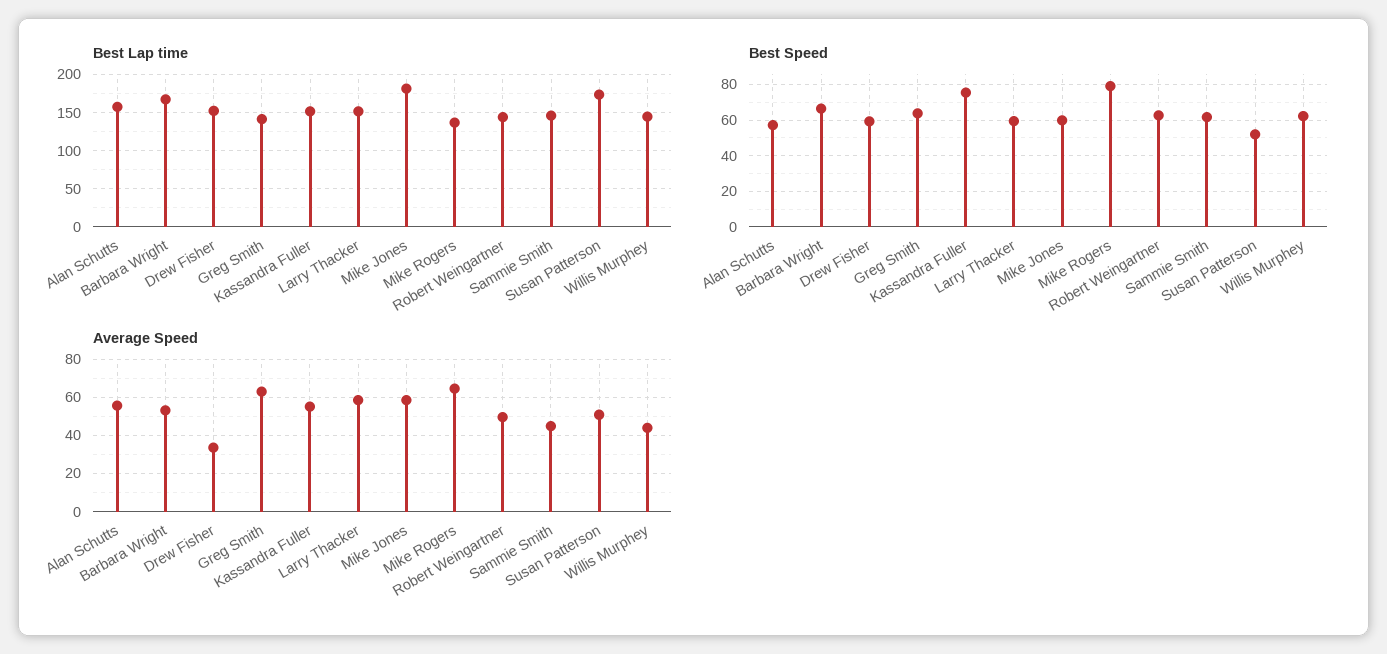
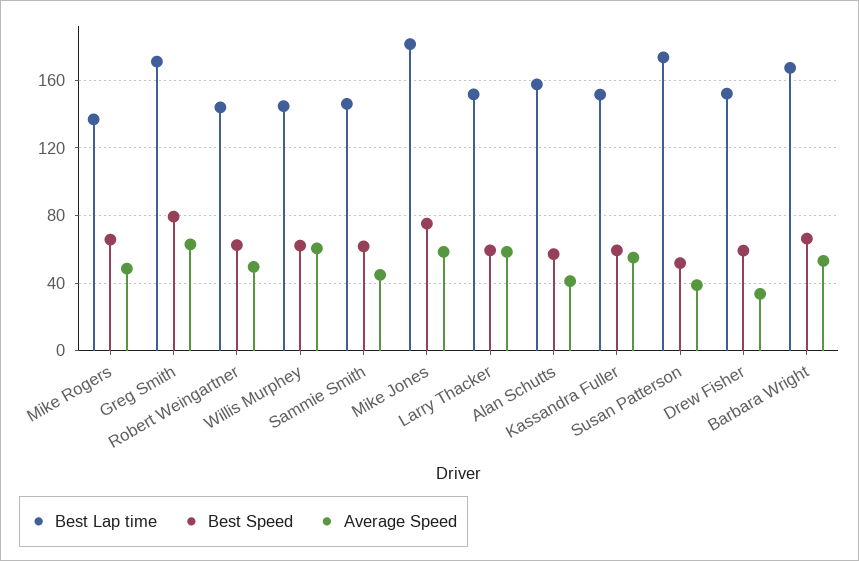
  {
    "Best Lap time": {
      "Alan Schutts": 160,
      "Barbara Wright": 165,
      "Drew Fisher": 150,
-     "Greg Smith": 140,
+     "Greg Smith": 170,
      "Kassandra Fuller": 150,
      "Larry Thacker": 150,
      "Mike Jones": 180,
      "Mike Rogers": 135,
      "Robert Weingartner": 145,
      "Sammie Smith": 145,
      "Susan Patterson": 175,
      "Willis Murphey": 145
    },
    "Best Speed": {
      "Alan Schutts": 55,
      "Barbara Wright": 65,
      "Drew Fisher": 60,
-     "Greg Smith": 65,
+     "Greg Smith": 80,
-     "Kassandra Fuller": 75,
+     "Kassandra Fuller": 60,
      "Larry Thacker": 60,
-     "Mike Jones": 60,
+     "Mike Jones": 75,
-     "Mike Rogers": 80,
+     "Mike Rogers": 65,
      "Robert Weingartner": 65,
      "Sammie Smith": 60,
      "Susan Patterson": 50,
      "Willis Murphey": 60
    },
    "Average Speed": {
-     "Alan Schutts": 55,
+     "Alan Schutts": 40,
      "Barbara Wright": 55,
      "Drew Fisher": 35,
      "Greg Smith": 65,
      "Kassandra Fuller": 55,
      "Larry Thacker": 60,
      "Mike Jones": 60,
-     "Mike Rogers": 65,
+     "Mike Rogers": 50,
      "Robert Weingartner": 50,
      "Sammie Smith": 45,
-     "Susan Patterson": 50,
+     "Susan Patterson": 40,
-     "Willis Murphey": 45
+     "Willis Murphey": 60
    }
  }

